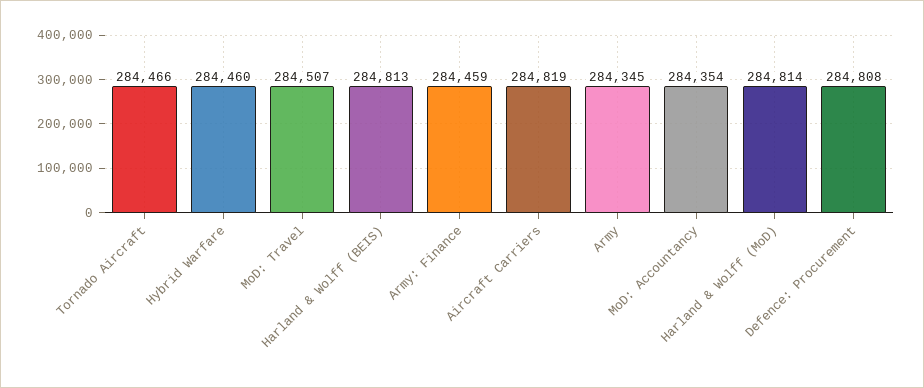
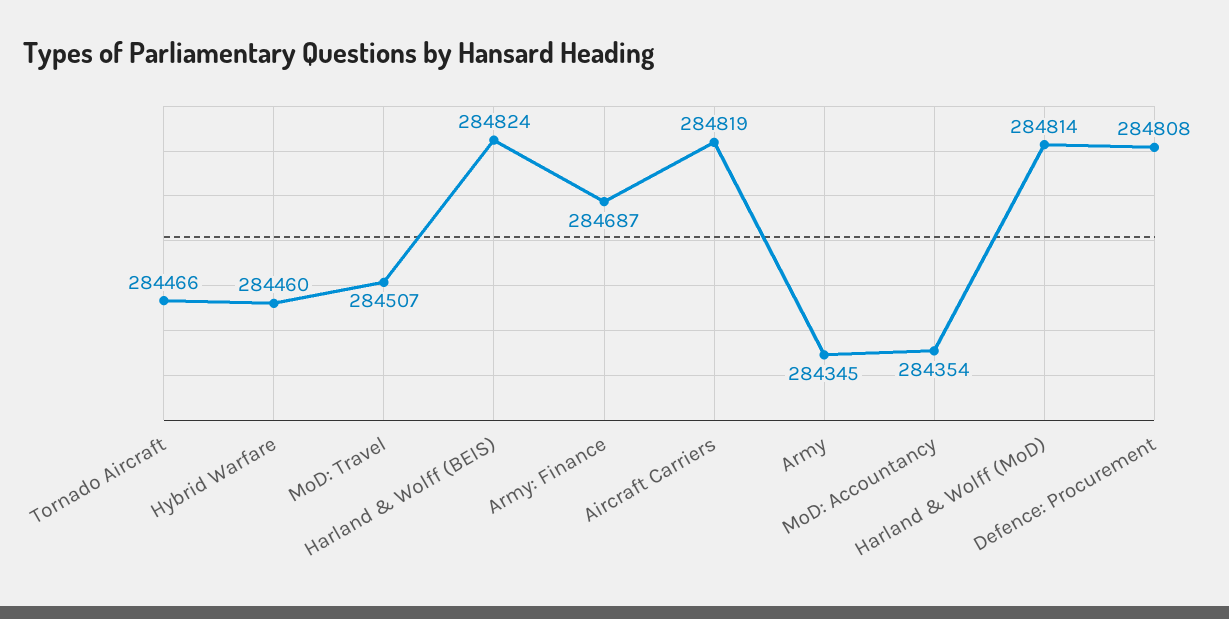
  {
    "Tornado Aircraft": 284466,
    "Hybrid Warfare": 284460,
    "MoD: Travel": 284507,
-   "Harland & Wolff (BEIS)": 284813,
+   "Harland & Wolff (BEIS)": 284824,
-   "Army: Finance": 284459,
+   "Army: Finance": 284687,
    "Aircraft Carriers": 284819,
    "Army": 284345,
    "MoD: Accountancy": 284354,
    "Harland & Wolff (MoD)": 284814,
    "Defence: Procurement": 284808
  }

